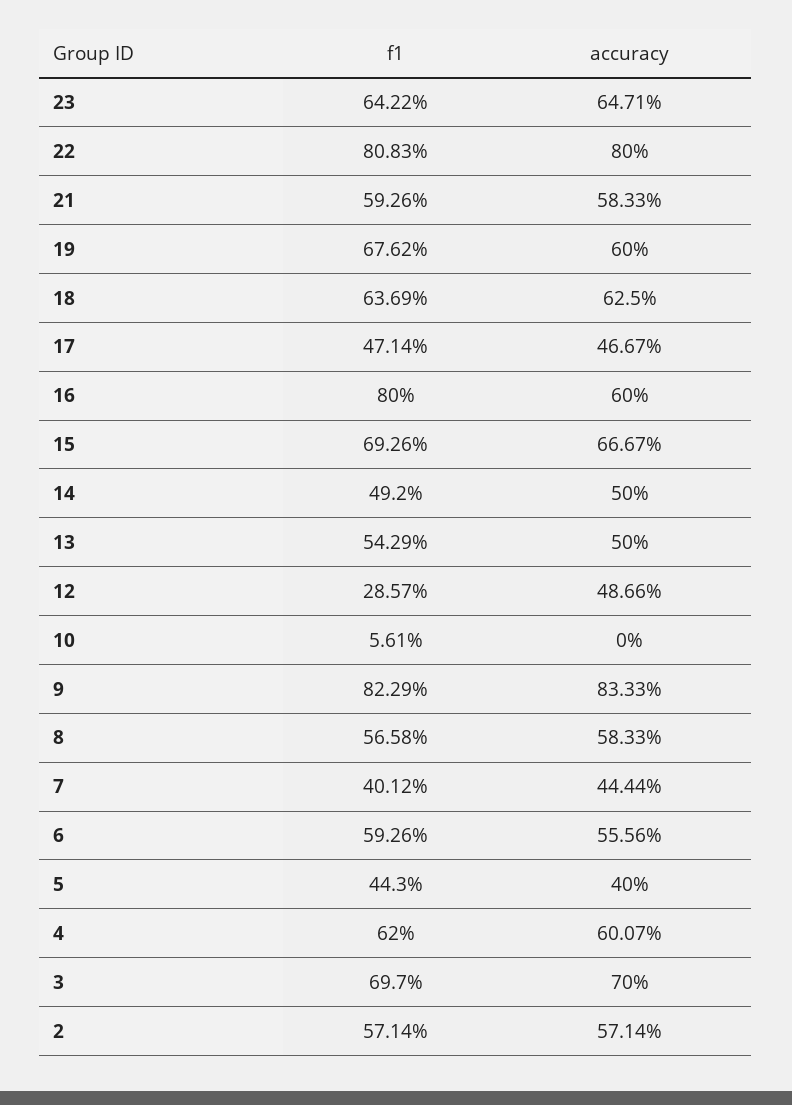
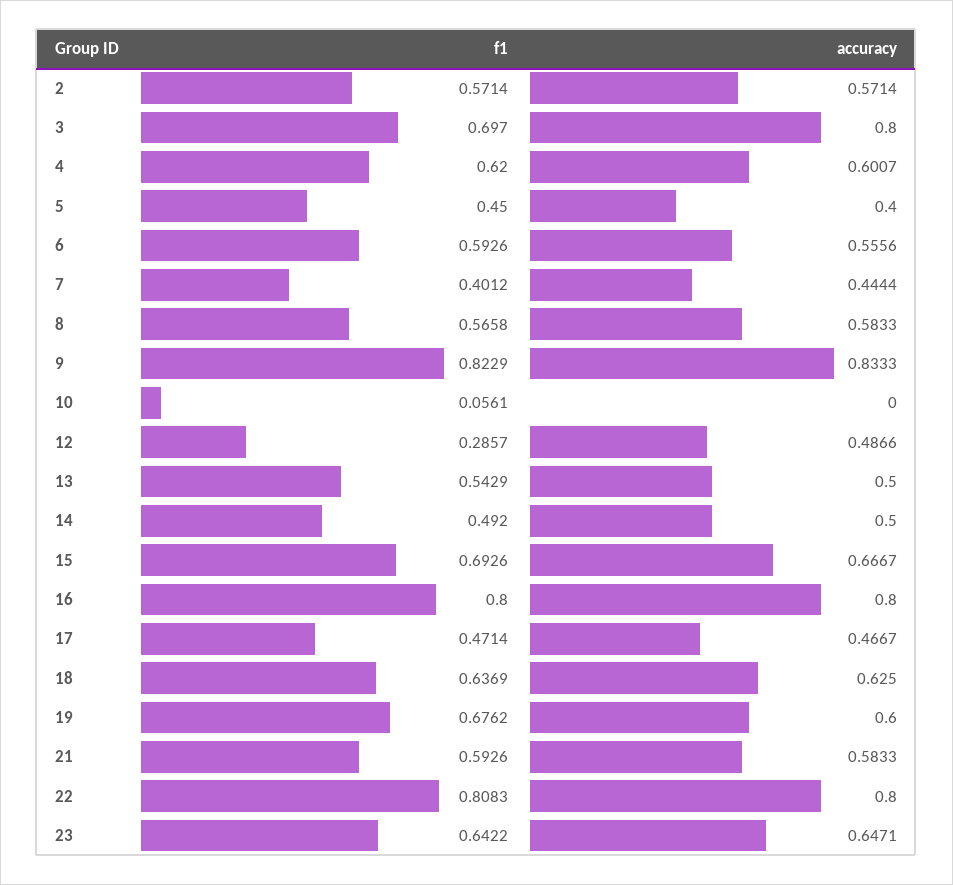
  {
    "f1": {
      "23": 0.6422,
      "22": 0.8083,
      "21": 0.5926,
      "19": 0.6762,
      "18": 0.6369,
      "17": 0.4714,
      "16": 0.8,
      "15": 0.6926,
      "14": 0.492,
      "13": 0.5429,
      "12": 0.2857,
      "10": 0.0561,
      "9": 0.8229,
      "8": 0.5658,
      "7": 0.4012,
      "6": 0.5926,
-     "5": 0.443,
+     "5": 0.45,
      "4": 0.62,
      "3": 0.697,
      "2": 0.5714
    },
    "accuracy": {
      "23": 0.6471,
      "22": 0.8,
      "21": 0.5833,
      "19": 0.6,
      "18": 0.625,
      "17": 0.4667,
-     "16": 0.6,
+     "16": 0.8,
      "15": 0.6667,
      "14": 0.5,
      "13": 0.5,
      "12": 0.4866,
      "10": 0,
      "9": 0.8333,
      "8": 0.5833,
      "7": 0.4444,
      "6": 0.5556,
      "5": 0.4,
      "4": 0.6007,
-     "3": 0.7,
+     "3": 0.8,
      "2": 0.5714
    }
  }

